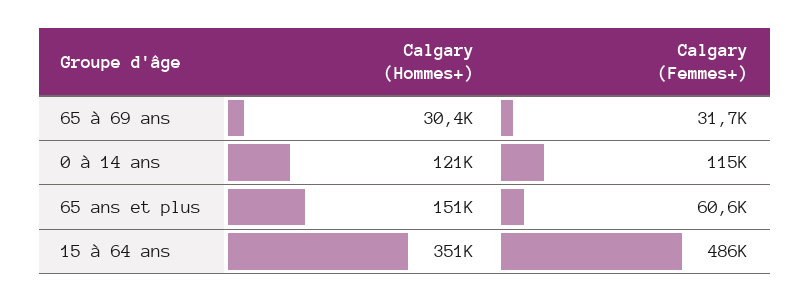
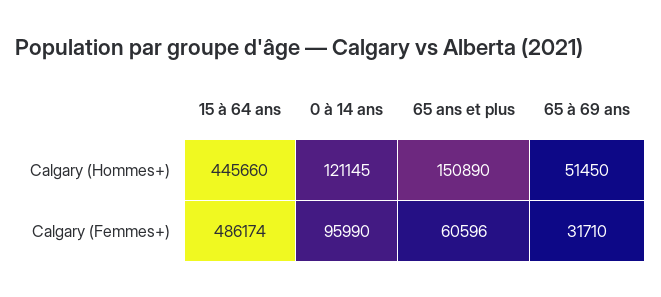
  {
    "Calgary (Hommes+)": {
-     "65 à 69 ans": 30400,
+     "65 à 69 ans": 51450,
      "0 à 14 ans": 121145,
      "65 ans et plus": 150890,
-     "15 à 64 ans": 351000
+     "15 à 64 ans": 445660
    },
    "Calgary (Femmes+)": {
      "65 à 69 ans": 31710,
-     "0 à 14 ans": 115000,
+     "0 à 14 ans": 95990,
      "65 ans et plus": 60596,
      "15 à 64 ans": 486174
    }
  }

